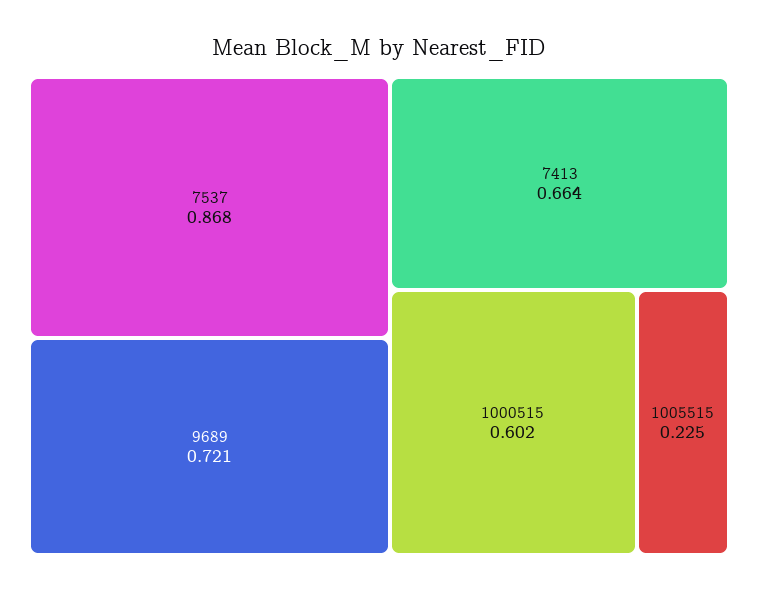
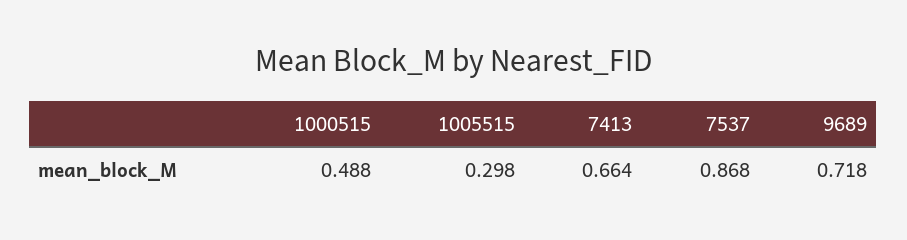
  {
    "7537": 0.868,
-   "9689": 0.721,
+   "9689": 0.718,
    "7413": 0.664,
-   "1000515": 0.602,
+   "1000515": 0.488,
-   "1005515": 0.225
+   "1005515": 0.298
  }

